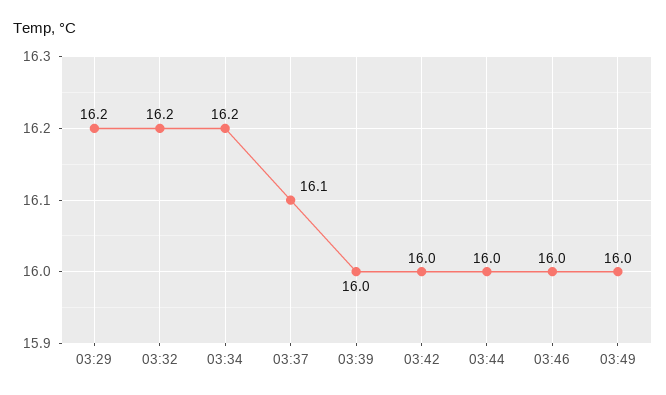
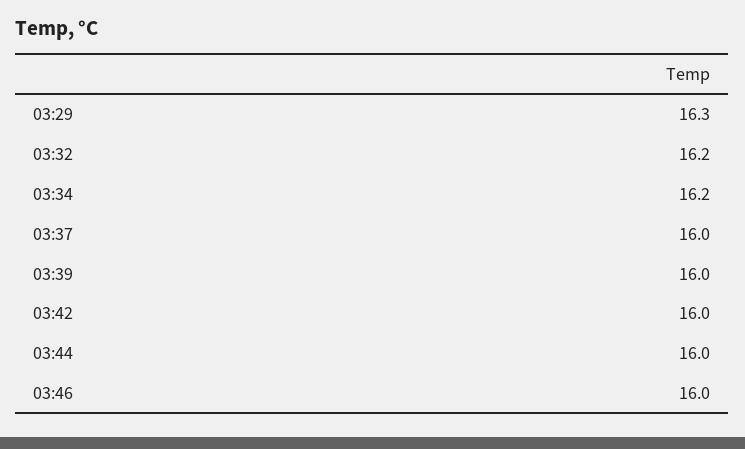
  {
-   "03:29": 16.2,
+   "03:29": 16.3,
    "03:32": 16.2,
    "03:34": 16.2,
-   "03:37": 16.1,
+   "03:37": 16,
    "03:39": 16,
    "03:42": 16,
    "03:44": 16,
-   "03:46": 16,
+   "03:46": 16
-   "03:49": 16
  }

